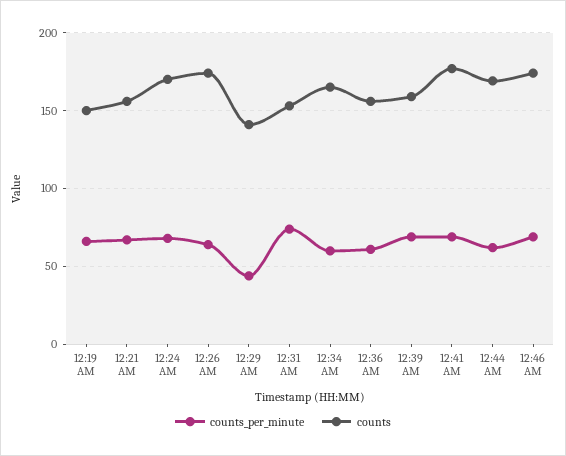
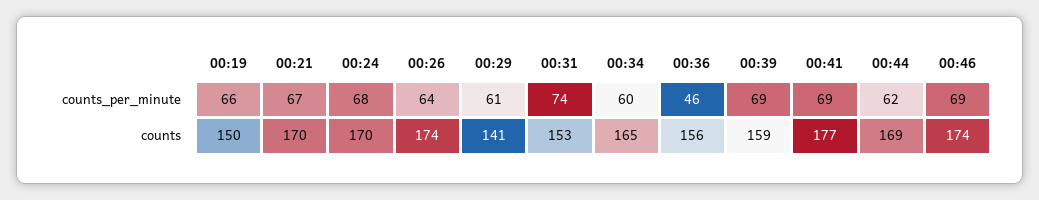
  {
    "counts_per_minute": {
      "12:19 AM": 66,
      "12:21 AM": 67,
      "12:24 AM": 68,
      "12:26 AM": 64,
-     "12:29 AM": 45,
+     "12:29 AM": 61,
      "12:31 AM": 74,
      "12:34 AM": 60,
-     "12:36 AM": 60,
+     "12:36 AM": 46,
      "12:39 AM": 69,
      "12:41 AM": 69,
      "12:44 AM": 62,
      "12:46 AM": 69
    },
    "counts": {
      "12:19 AM": 150,
-     "12:21 AM": 155,
+     "12:21 AM": 170,
      "12:24 AM": 170,
      "12:26 AM": 174,
      "12:29 AM": 141,
      "12:31 AM": 153,
      "12:34 AM": 165,
      "12:36 AM": 156,
      "12:39 AM": 159,
      "12:41 AM": 177,
      "12:44 AM": 169,
      "12:46 AM": 174
    }
  }

